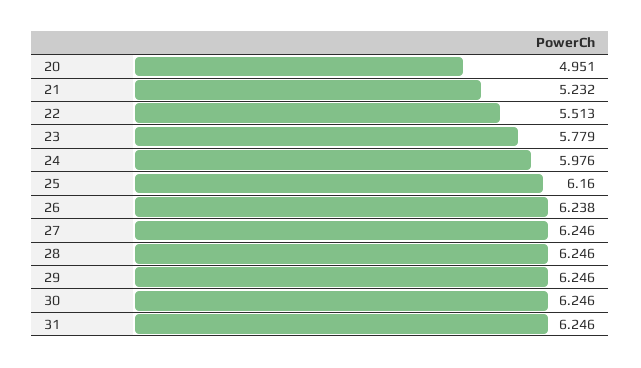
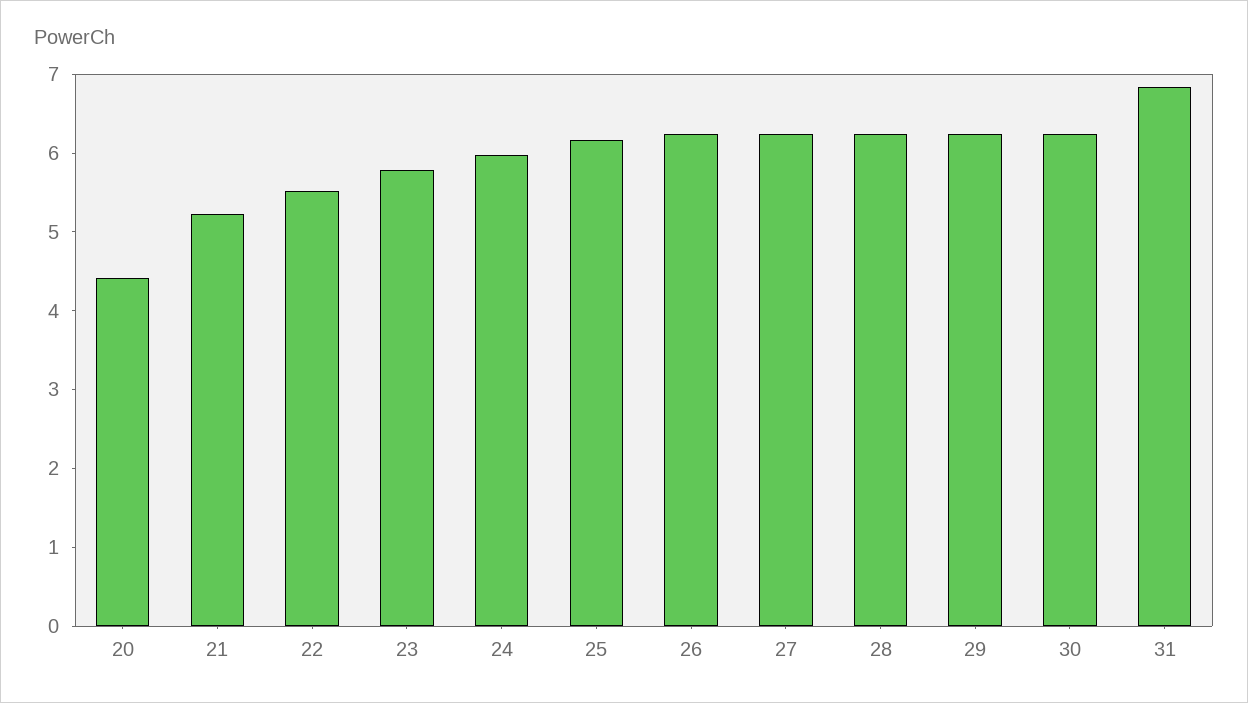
  {
-   "20": 4.951,
+   "20": 4.4,
    "21": 5.232,
    "22": 5.513,
    "23": 5.779,
    "24": 5.976,
    "25": 6.16,
    "26": 6.238,
    "27": 6.246,
    "28": 6.246,
    "29": 6.246,
    "30": 6.246,
-   "31": 6.246
+   "31": 6.8
  }

